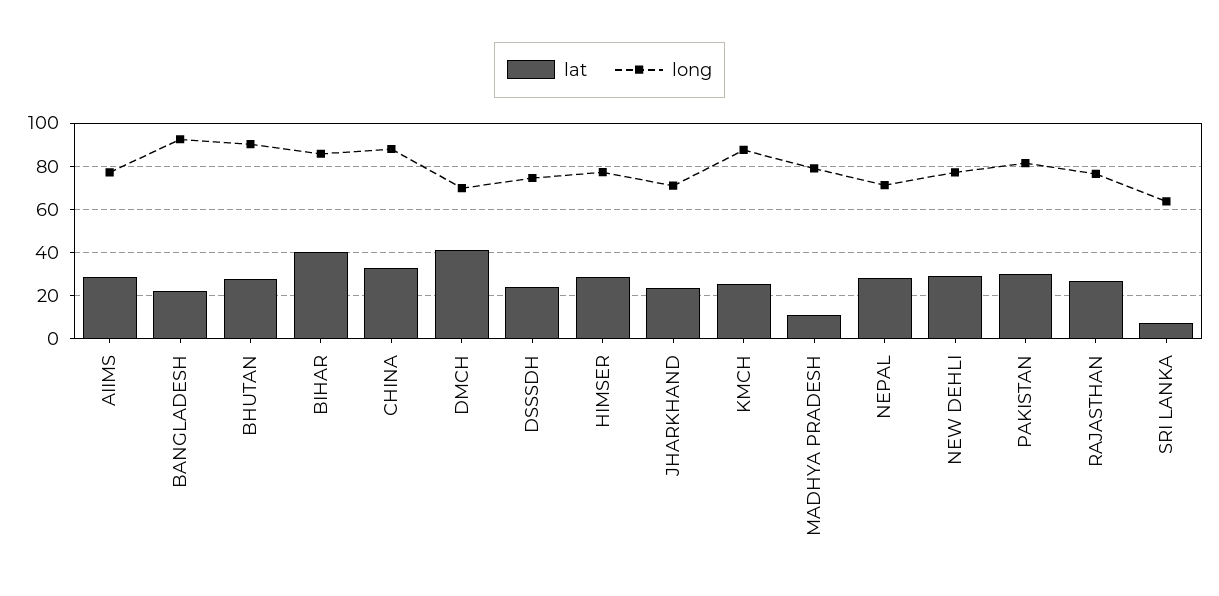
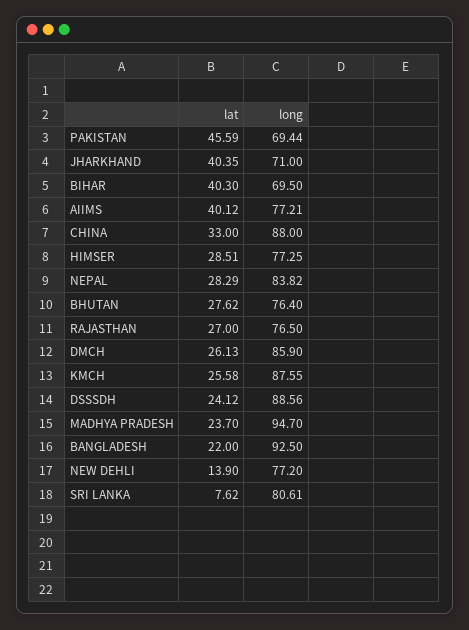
  {
    "lat": {
-     "AIIMS": 30,
+     "AIIMS": 40.12,
      "BANGLADESH": 22,
      "BHUTAN": 27.62,
      "BIHAR": 40.3,
      "CHINA": 33,
-     "DMCH": 40,
+     "DMCH": 26.13,
      "DSSSDH": 24.12,
      "HIMSER": 28.51,
-     "JHARKHAND": 25,
+     "JHARKHAND": 40.35,
      "KMCH": 25.58,
-     "MADHYA PRADESH": 10,
+     "MADHYA PRADESH": 23.7,
      "NEPAL": 28.29,
-     "NEW DEHLI": 30,
+     "NEW DEHLI": 13.9,
-     "PAKISTAN": 30,
+     "PAKISTAN": 45.59,
      "RAJASTHAN": 27,
      "SRI LANKA": 7.62
    },
    "long": {
      "AIIMS": 77.21,
      "BANGLADESH": 92.5,
-     "BHUTAN": 90,
+     "BHUTAN": 76.4,
-     "BIHAR": 85,
+     "BIHAR": 69.5,
      "CHINA": 88,
-     "DMCH": 70,
+     "DMCH": 85.9,
-     "DSSSDH": 75,
+     "DSSSDH": 88.56,
      "HIMSER": 77.25,
      "JHARKHAND": 71,
      "KMCH": 87.55,
-     "MADHYA PRADESH": 80,
+     "MADHYA PRADESH": 94.7,
-     "NEPAL": 70,
+     "NEPAL": 83.82,
      "NEW DEHLI": 77.2,
-     "PAKISTAN": 80,
+     "PAKISTAN": 69.44,
      "RAJASTHAN": 76.5,
-     "SRI LANKA": 65
+     "SRI LANKA": 80.61
    }
  }

